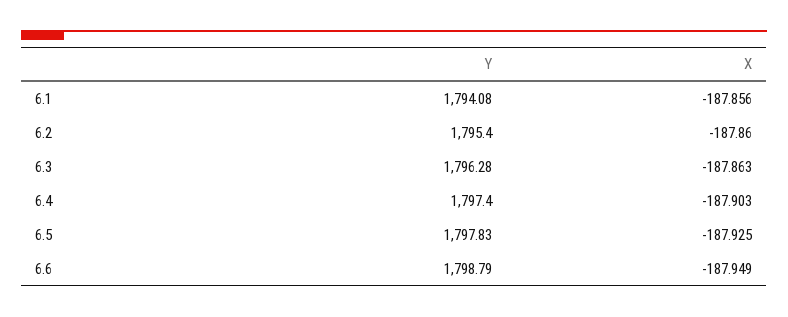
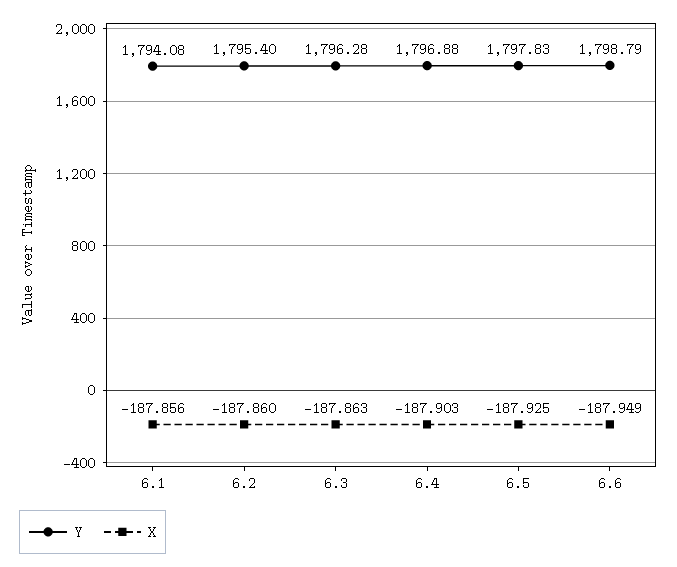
  {
    "Y": {
      "6.1": 1794.08,
      "6.2": 1795.4,
      "6.3": 1796.28,
-     "6.4": 1797.4,
+     "6.4": 1796.88,
      "6.5": 1797.83,
      "6.6": 1798.79
    },
    "X": {
      "6.1": -187.856,
      "6.2": -187.86,
      "6.3": -187.863,
      "6.4": -187.903,
      "6.5": -187.925,
      "6.6": -187.949
    }
  }

